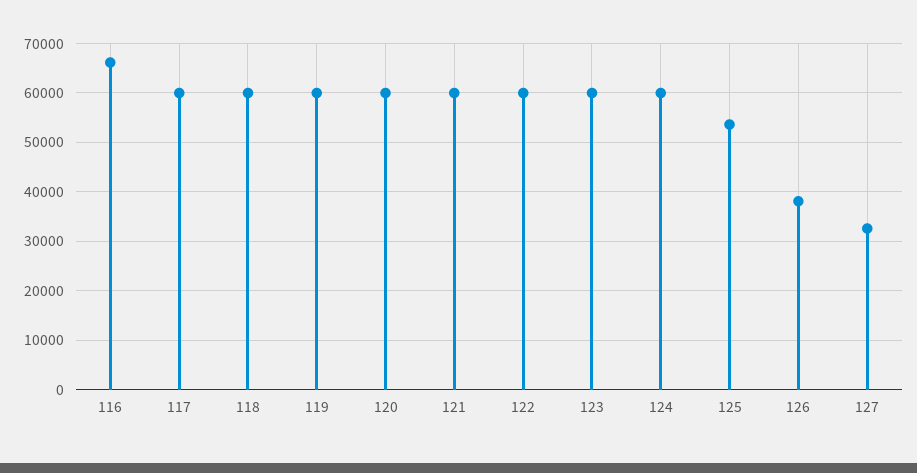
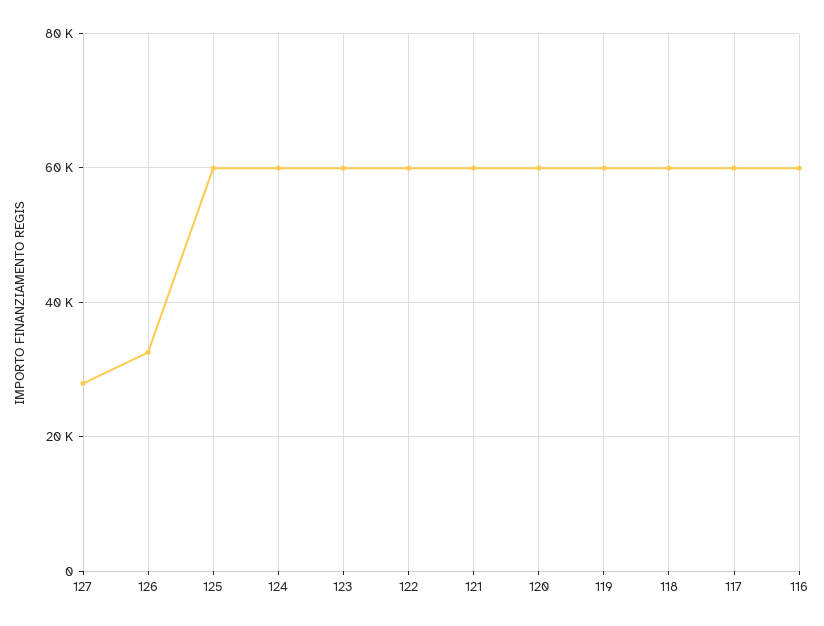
  {
-   "116": 66000,
+   "116": 60000,
    "117": 60000,
    "118": 60000,
    "119": 60000,
    "120": 60000,
    "121": 60000,
    "122": 60000,
    "123": 60000,
    "124": 60000,
-   "125": 54000,
+   "125": 60000,
-   "126": 38000,
+   "126": 32000,
-   "127": 32000
+   "127": 28000
  }

